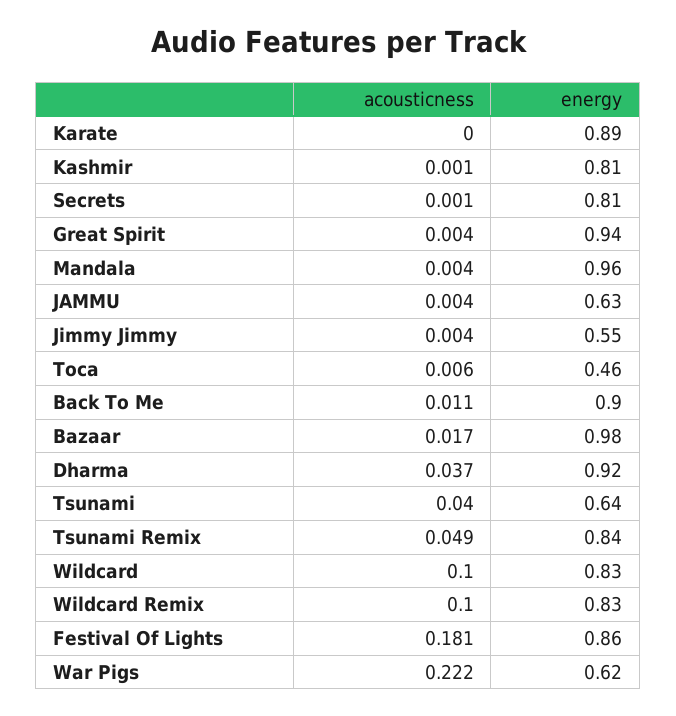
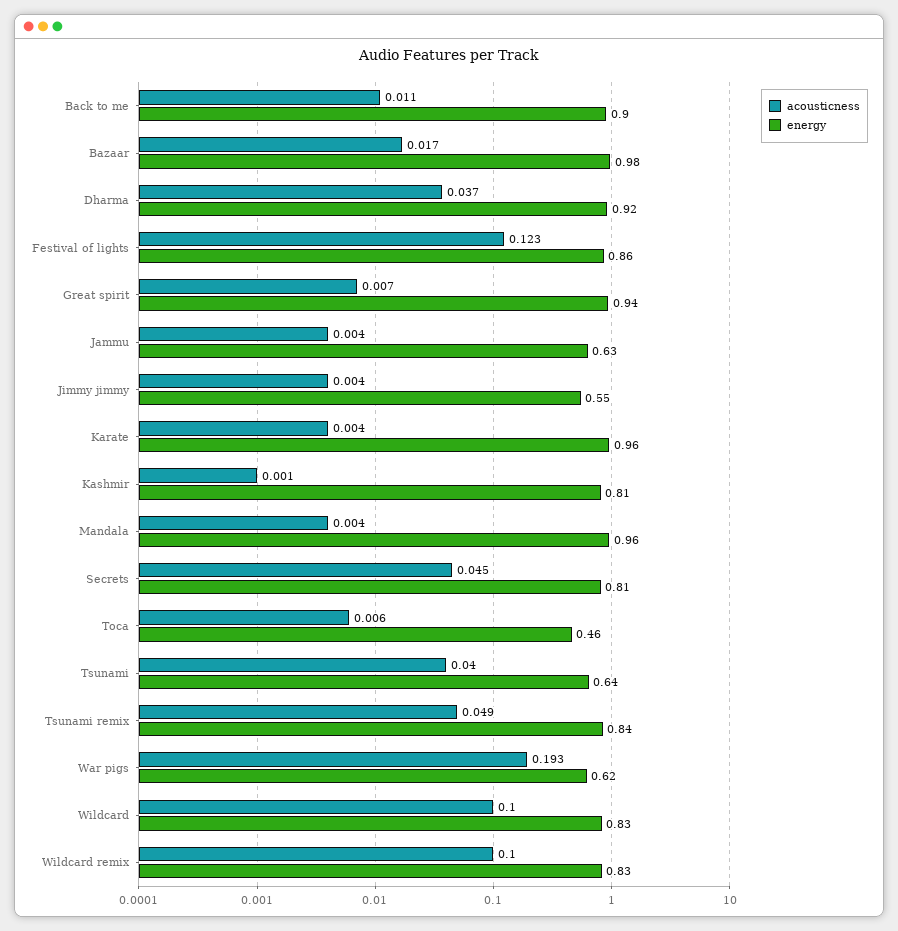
  {
    "acousticness": {
-     "Karate": 0,
+     "Karate": 0.004,
      "Kashmir": 0.001,
-     "Secrets": 0.001,
+     "Secrets": 0.045,
-     "Great Spirit": 0.004,
+     "Great Spirit": 0.007,
      "Mandala": 0.004,
      "JAMMU": 0.004,
      "Jimmy Jimmy": 0.004,
      "Toca": 0.006,
      "Back To Me": 0.011,
      "Bazaar": 0.017,
      "Dharma": 0.037,
      "Tsunami": 0.04,
      "Tsunami Remix": 0.049,
      "Wildcard": 0.1,
      "Wildcard Remix": 0.1,
-     "Festival Of Lights": 0.181,
+     "Festival Of Lights": 0.123,
-     "War Pigs": 0.222
+     "War Pigs": 0.193
    },
    "energy": {
-     "Karate": 0.89,
+     "Karate": 0.96,
      "Kashmir": 0.81,
      "Secrets": 0.81,
      "Great Spirit": 0.94,
      "Mandala": 0.96,
      "JAMMU": 0.63,
      "Jimmy Jimmy": 0.55,
      "Toca": 0.46,
      "Back To Me": 0.9,
      "Bazaar": 0.98,
      "Dharma": 0.92,
      "Tsunami": 0.64,
      "Tsunami Remix": 0.84,
      "Wildcard": 0.83,
      "Wildcard Remix": 0.83,
      "Festival Of Lights": 0.86,
      "War Pigs": 0.62
    }
  }

